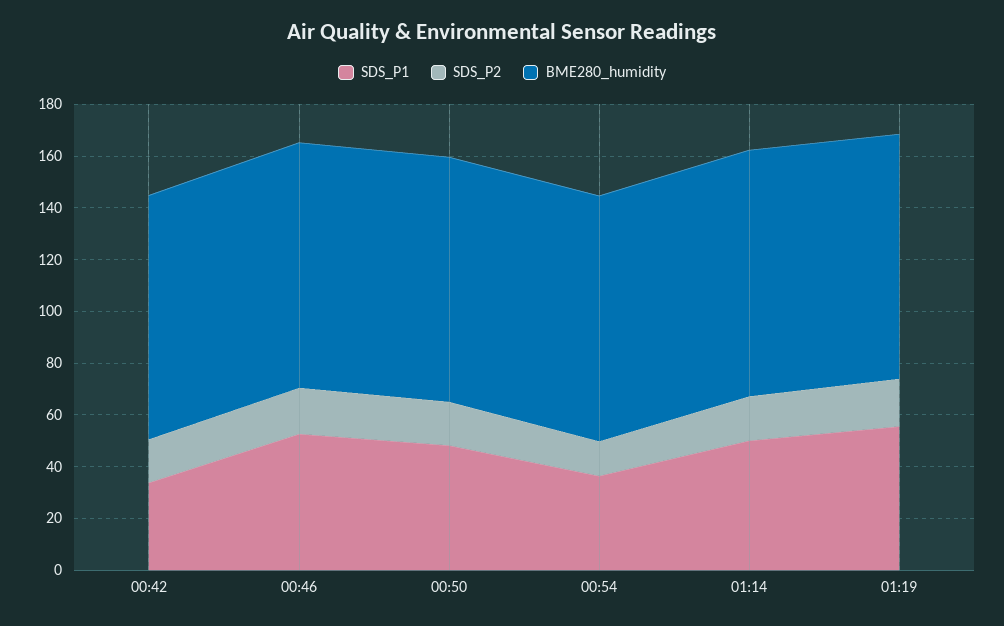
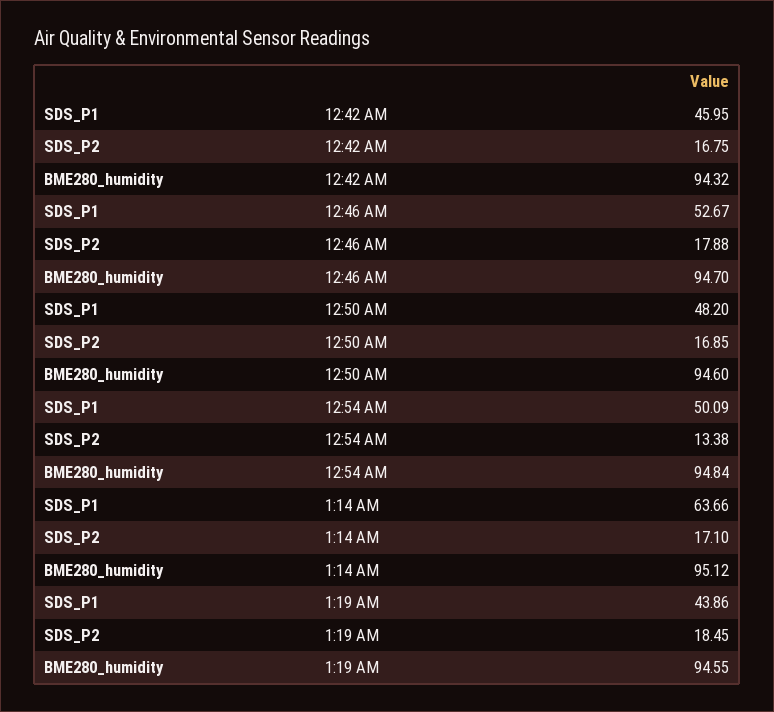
  {
    "SDS_P1": {
-     "00:42": 35,
+     "00:42": 45.95,
      "00:46": 52.67,
      "00:50": 48.2,
-     "00:54": 35,
+     "00:54": 50.09,
-     "01:14": 50,
+     "01:14": 63.66,
-     "01:19": 55
+     "01:19": 43.86
    },
    "SDS_P2": {
      "00:42": 16.75,
      "00:46": 17.88,
      "00:50": 16.85,
      "00:54": 13.38,
      "01:14": 17.1,
      "01:19": 18.45
    },
    "BME280_humidity": {
      "00:42": 94.32,
      "00:46": 94.7,
      "00:50": 94.6,
      "00:54": 94.84,
      "01:14": 95.12,
      "01:19": 94.55
    }
  }

